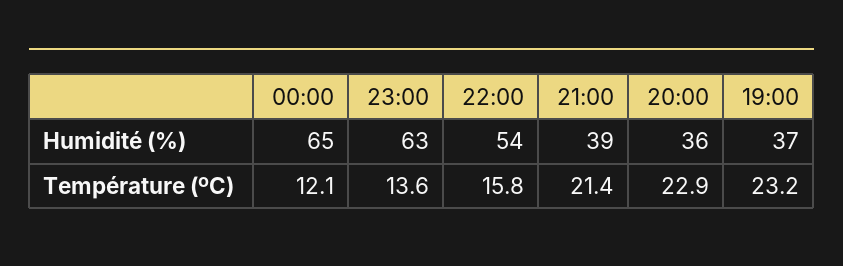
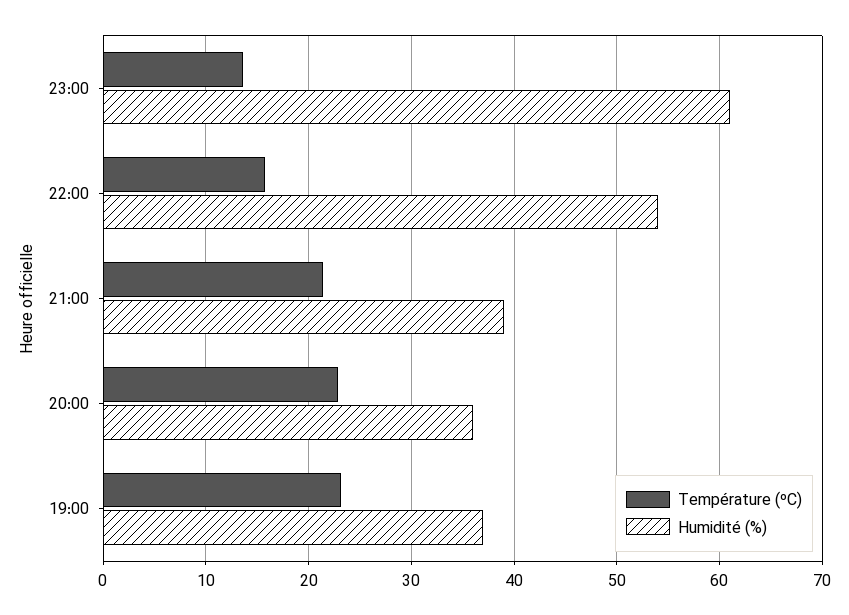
  {
    "Humidité (%)": {
-     "00:00": 65,
-     "23:00": 63,
+     "23:00": 61,
      "22:00": 54,
      "21:00": 39,
      "20:00": 36,
      "19:00": 37
    },
    "Température (ºC)": {
-     "00:00": 12.1,
      "23:00": 13.6,
      "22:00": 15.8,
      "21:00": 21.4,
      "20:00": 22.9,
      "19:00": 23.2
    }
  }

